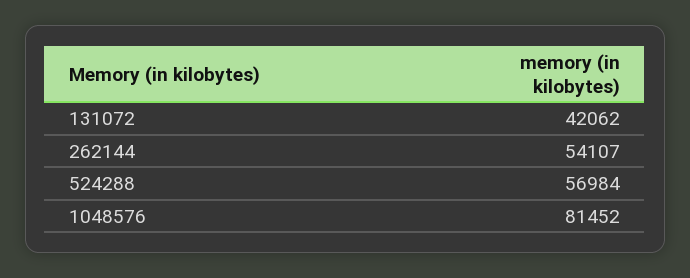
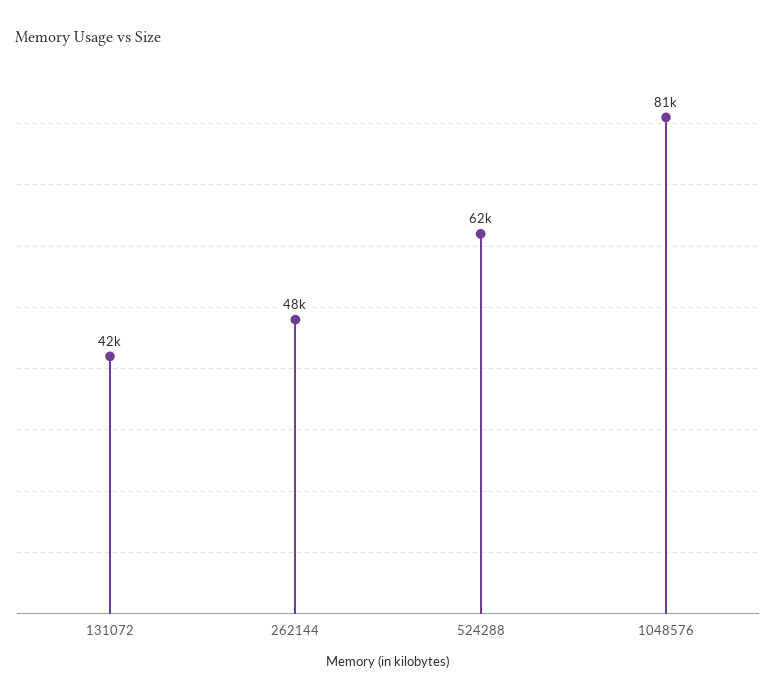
  {
    "131072": 42062,
-   "262144": 54107,
+   "262144": 48000,
-   "524288": 56984,
+   "524288": 62000,
    "1048576": 81452
  }

